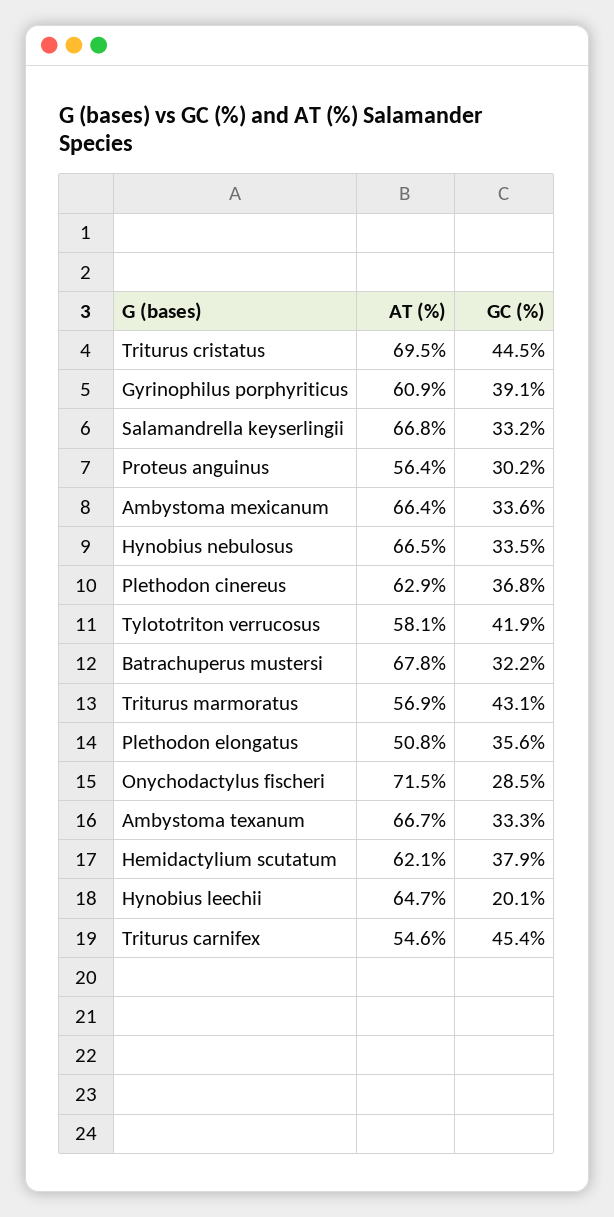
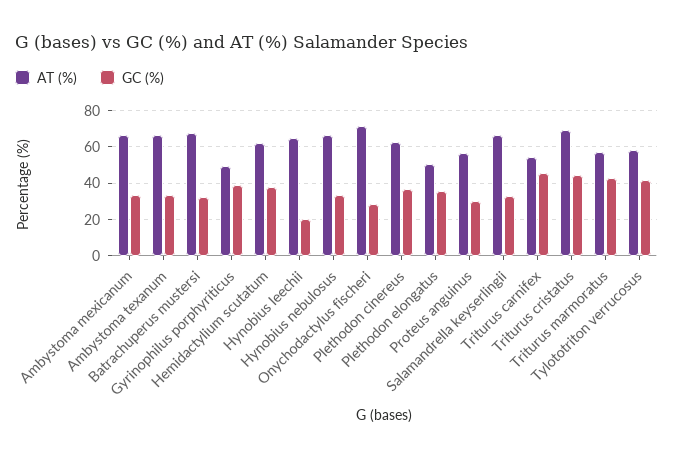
  {
    "AT (%)": {
      "Triturus cristatus": 69.5,
-     "Gyrinophilus porphyriticus": 60.9,
+     "Gyrinophilus porphyriticus": 50,
      "Salamandrella keyserlingii": 66.8,
      "Proteus anguinus": 56.4,
      "Ambystoma mexicanum": 66.4,
      "Hynobius nebulosus": 66.5,
      "Plethodon cinereus": 62.9,
      "Tylototriton verrucosus": 58.1,
      "Batrachuperus mustersi": 67.8,
      "Triturus marmoratus": 56.9,
      "Plethodon elongatus": 50.8,
      "Onychodactylus fischeri": 71.5,
      "Ambystoma texanum": 66.7,
      "Hemidactylium scutatum": 62.1,
      "Hynobius leechii": 64.7,
      "Triturus carnifex": 54.6
    },
    "GC (%)": {
      "Triturus cristatus": 44.5,
      "Gyrinophilus porphyriticus": 39.1,
      "Salamandrella keyserlingii": 33.2,
      "Proteus anguinus": 30.2,
      "Ambystoma mexicanum": 33.6,
      "Hynobius nebulosus": 33.5,
      "Plethodon cinereus": 36.8,
      "Tylototriton verrucosus": 41.9,
      "Batrachuperus mustersi": 32.2,
      "Triturus marmoratus": 43.1,
      "Plethodon elongatus": 35.6,
      "Onychodactylus fischeri": 28.5,
      "Ambystoma texanum": 33.3,
      "Hemidactylium scutatum": 37.9,
      "Hynobius leechii": 20.1,
      "Triturus carnifex": 45.4
    }
  }

